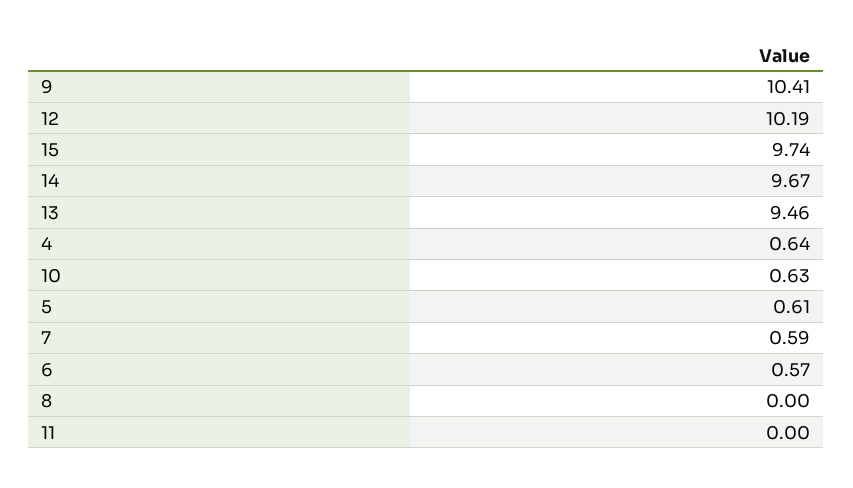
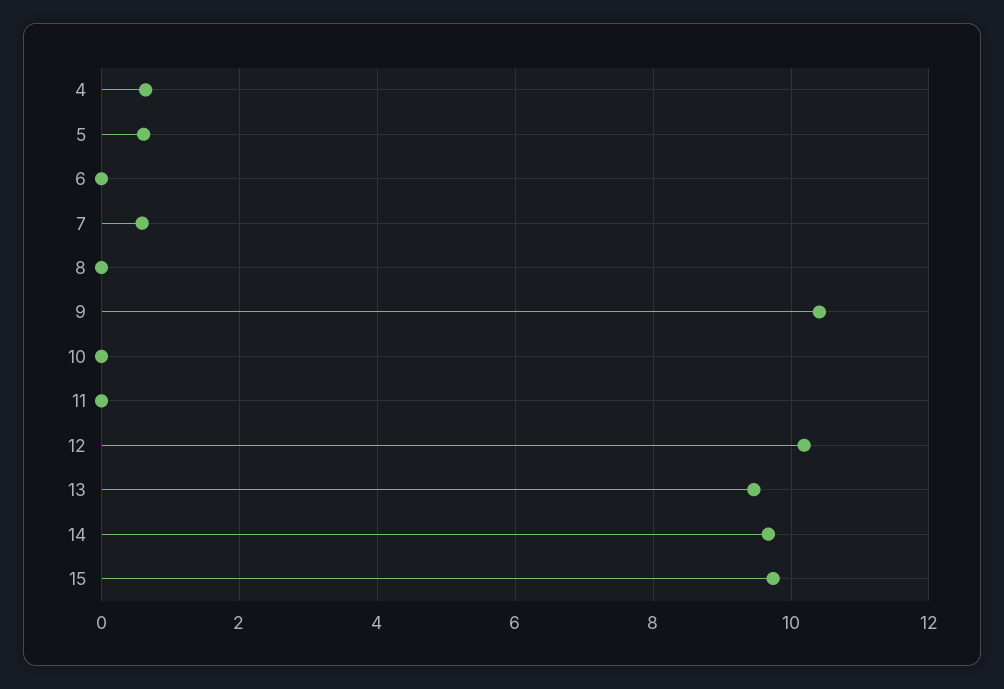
  {
    "9": 10.41,
    "12": 10.19,
    "15": 9.74,
    "14": 9.67,
    "13": 9.46,
    "4": 0.64,
-   "10": 0.63,
+   "10": 0,
    "5": 0.61,
    "7": 0.59,
-   "6": 0.57,
+   "6": 0,
    "8": 0,
    "11": 0
  }

